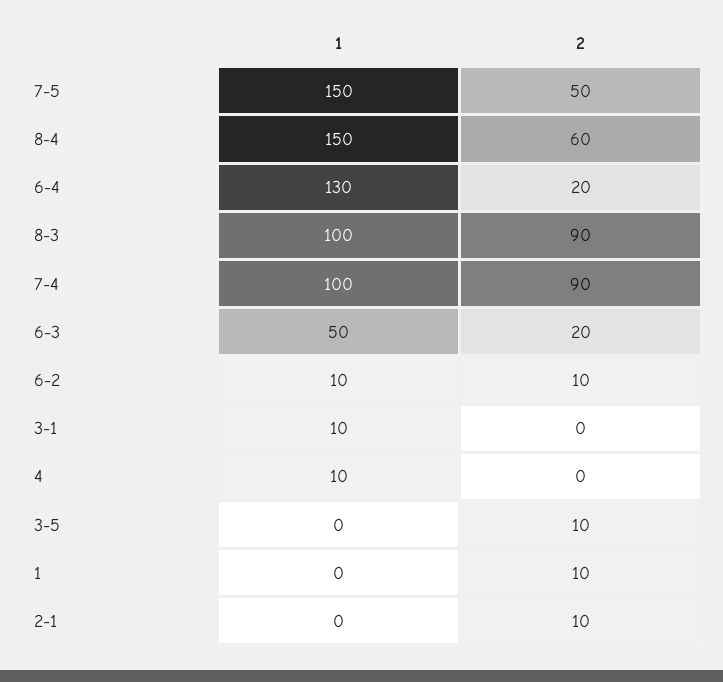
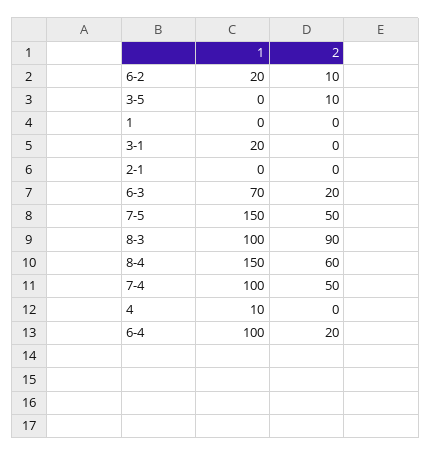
  {
    "1": {
      "7-5": 150,
      "8-4": 150,
-     "6-4": 130,
+     "6-4": 100,
      "8-3": 100,
      "7-4": 100,
-     "6-3": 50,
+     "6-3": 70,
-     "6-2": 10,
+     "6-2": 20,
-     "3-1": 10,
+     "3-1": 20,
      "4": 10,
      "3-5": 0,
      "1": 0,
      "2-1": 0
    },
    "2": {
      "7-5": 50,
      "8-4": 60,
      "6-4": 20,
      "8-3": 90,
-     "7-4": 90,
+     "7-4": 50,
      "6-3": 20,
      "6-2": 10,
      "3-1": 0,
      "4": 0,
      "3-5": 10,
-     "1": 10,
+     "1": 0,
-     "2-1": 10
+     "2-1": 0
    }
  }

